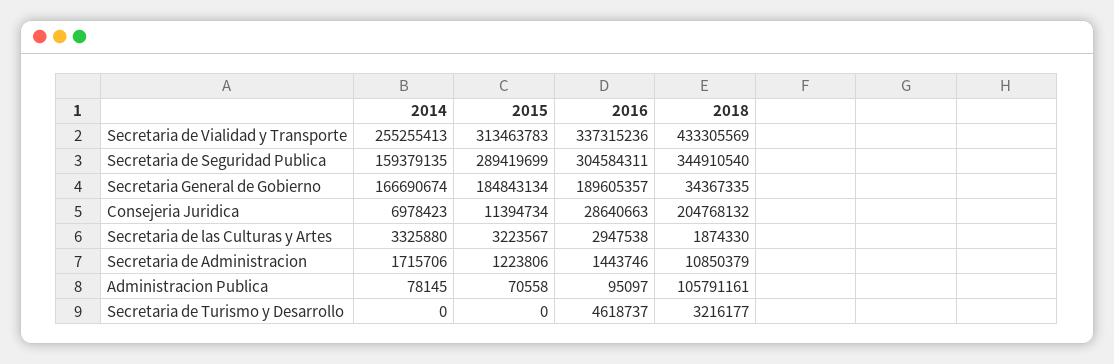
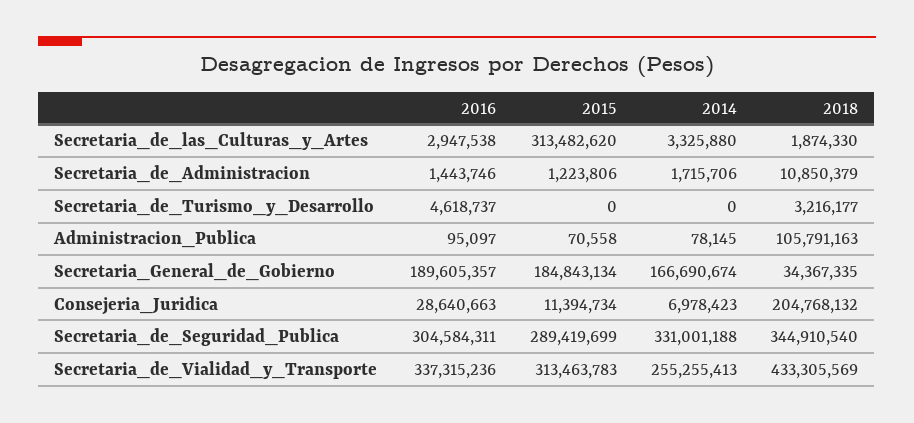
  {
    "2014": {
      "Secretaria de Vialidad y Transporte": 255255413,
-     "Secretaria de Seguridad Publica": 159379135,
+     "Secretaria de Seguridad Publica": 331001188,
      "Secretaria General de Gobierno": 166690674,
      "Consejeria Juridica": 6978423,
      "Secretaria de las Culturas y Artes": 3325880,
      "Secretaria de Administracion": 1715706,
      "Administracion Publica": 78145,
      "Secretaria de Turismo y Desarrollo": 0
    },
    "2015": {
      "Secretaria de Vialidad y Transporte": 313463783,
      "Secretaria de Seguridad Publica": 289419699,
      "Secretaria General de Gobierno": 184843134,
      "Consejeria Juridica": 11394734,
-     "Secretaria de las Culturas y Artes": 3223567,
+     "Secretaria de las Culturas y Artes": 313482620,
      "Secretaria de Administracion": 1223806,
      "Administracion Publica": 70558,
      "Secretaria de Turismo y Desarrollo": 0
    },
    "2016": {
      "Secretaria de Vialidad y Transporte": 337315236,
      "Secretaria de Seguridad Publica": 304584311,
      "Secretaria General de Gobierno": 189605357,
      "Consejeria Juridica": 28640663,
      "Secretaria de las Culturas y Artes": 2947538,
      "Secretaria de Administracion": 1443746,
      "Administracion Publica": 95097,
      "Secretaria de Turismo y Desarrollo": 4618737
    },
    "2018": {
      "Secretaria de Vialidad y Transporte": 433305569,
      "Secretaria de Seguridad Publica": 344910540,
      "Secretaria General de Gobierno": 34367335,
      "Consejeria Juridica": 204768132,
      "Secretaria de las Culturas y Artes": 1874330,
      "Secretaria de Administracion": 10850379,
-     "Administracion Publica": 105791161,
+     "Administracion Publica": 105791163,
      "Secretaria de Turismo y Desarrollo": 3216177
    }
  }

